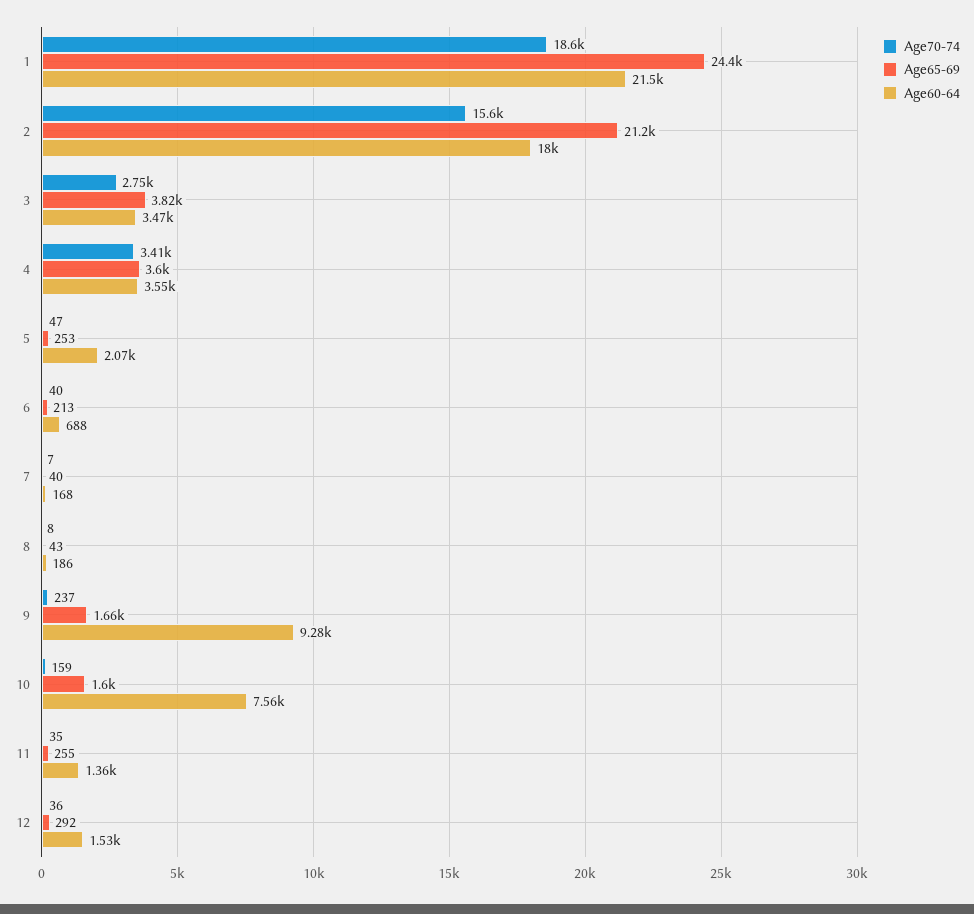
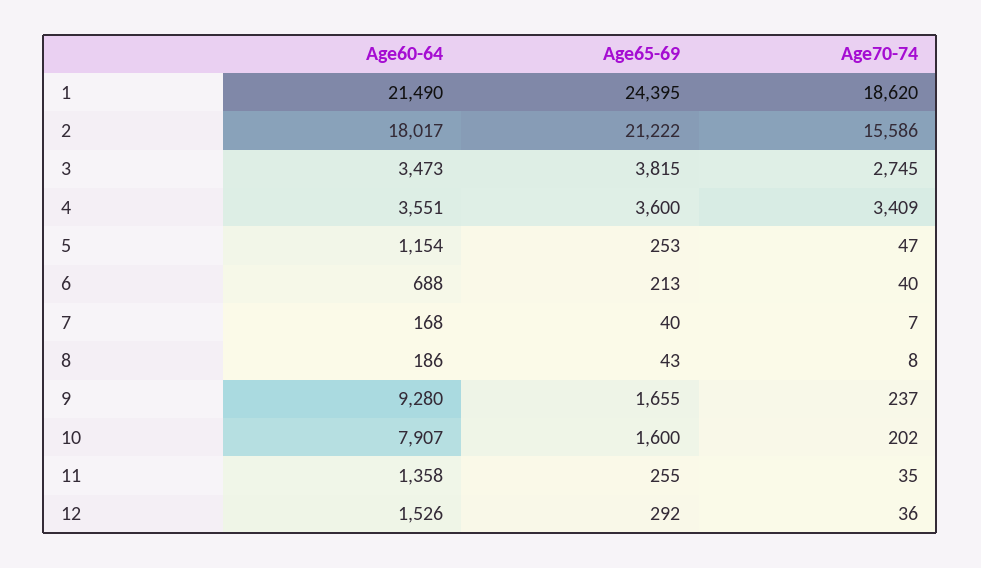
  {
    "Age70-74": {
      "1": 18620,
      "2": 15586,
      "3": 2745,
      "4": 3409,
      "5": 47,
      "6": 40,
      "7": 7,
      "8": 8,
      "9": 237,
-     "10": 159,
+     "10": 202,
      "11": 35,
      "12": 36
    },
    "Age65-69": {
      "1": 24395,
      "2": 21222,
      "3": 3815,
      "4": 3600,
      "5": 253,
      "6": 213,
      "7": 40,
      "8": 43,
      "9": 1655,
      "10": 1600,
      "11": 255,
      "12": 292
    },
    "Age60-64": {
      "1": 21490,
      "2": 18017,
      "3": 3473,
      "4": 3551,
-     "5": 2070,
+     "5": 1154,
      "6": 688,
      "7": 168,
      "8": 186,
      "9": 9280,
-     "10": 7560,
+     "10": 7907,
      "11": 1358,
      "12": 1526
    }
  }

